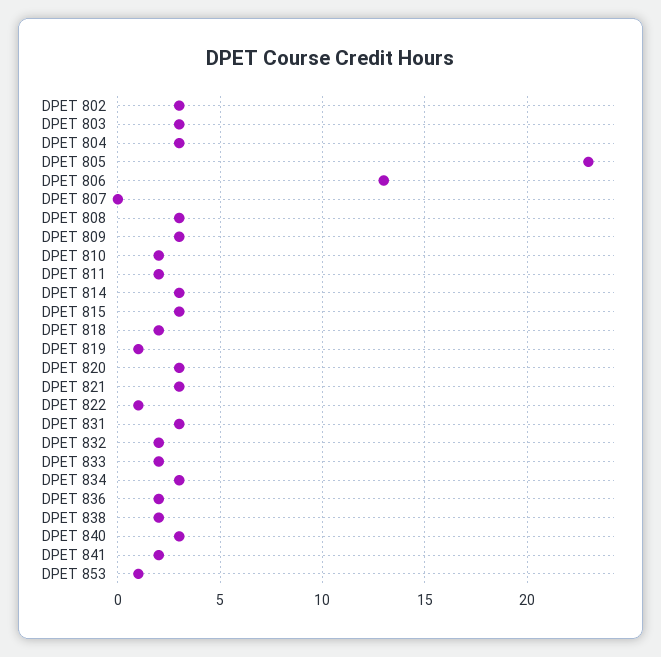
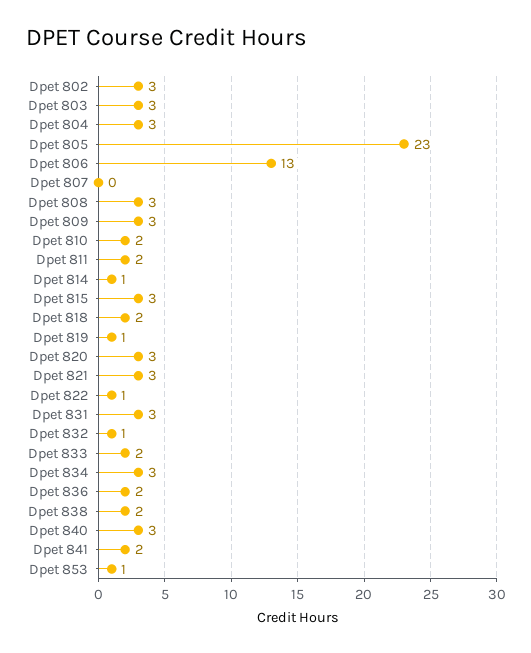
  {
    "DPET 802": 3,
    "DPET 803": 3,
    "DPET 804": 3,
    "DPET 805": 23,
    "DPET 806": 13,
    "DPET 807": 0,
    "DPET 808": 3,
    "DPET 809": 3,
    "DPET 810": 2,
    "DPET 811": 2,
-   "DPET 814": 3,
+   "DPET 814": 1,
    "DPET 815": 3,
    "DPET 818": 2,
    "DPET 819": 1,
    "DPET 820": 3,
    "DPET 821": 3,
    "DPET 822": 1,
    "DPET 831": 3,
-   "DPET 832": 2,
+   "DPET 832": 1,
    "DPET 833": 2,
    "DPET 834": 3,
    "DPET 836": 2,
    "DPET 838": 2,
    "DPET 840": 3,
    "DPET 841": 2,
    "DPET 853": 1
  }

